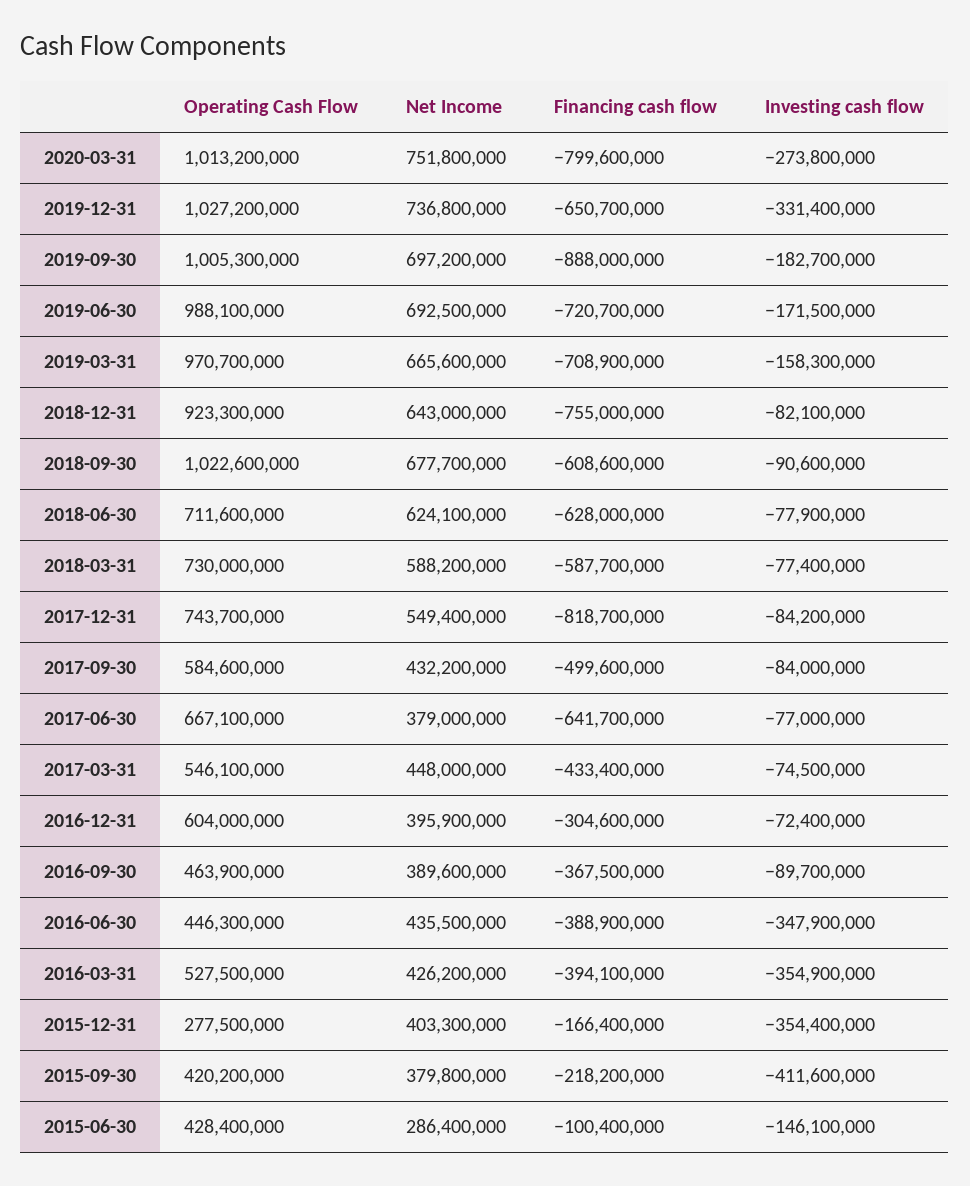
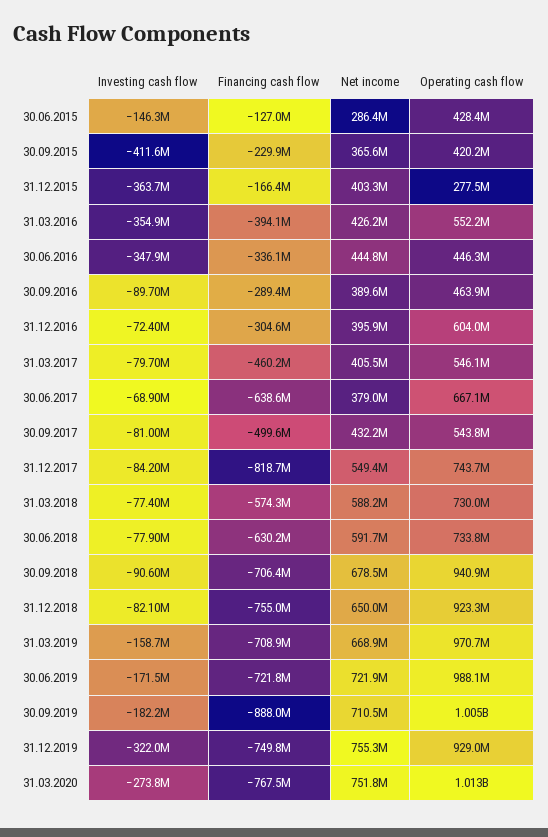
  {
    "Operating Cash Flow": {
      "2020-03-31": 1013200000,
-     "2019-12-31": 1027200000,
+     "2019-12-31": 929000000,
      "2019-09-30": 1005300000,
      "2019-06-30": 988100000,
      "2019-03-31": 970700000,
      "2018-12-31": 923300000,
-     "2018-09-30": 1022600000,
+     "2018-09-30": 940900000,
-     "2018-06-30": 711600000,
+     "2018-06-30": 733800000,
      "2018-03-31": 730000000,
      "2017-12-31": 743700000,
-     "2017-09-30": 584600000,
+     "2017-09-30": 543800000,
      "2017-06-30": 667100000,
      "2017-03-31": 546100000,
      "2016-12-31": 604000000,
      "2016-09-30": 463900000,
      "2016-06-30": 446300000,
-     "2016-03-31": 527500000,
+     "2016-03-31": 552200000,
      "2015-12-31": 277500000,
      "2015-09-30": 420200000,
      "2015-06-30": 428400000
    },
    "Net Income": {
      "2020-03-31": 751800000,
-     "2019-12-31": 736800000,
+     "2019-12-31": 755300000,
-     "2019-09-30": 697200000,
+     "2019-09-30": 710500000,
-     "2019-06-30": 692500000,
+     "2019-06-30": 721900000,
-     "2019-03-31": 665600000,
+     "2019-03-31": 668900000,
-     "2018-12-31": 643000000,
+     "2018-12-31": 650000000,
-     "2018-09-30": 677700000,
+     "2018-09-30": 678500000,
-     "2018-06-30": 624100000,
+     "2018-06-30": 591700000,
      "2018-03-31": 588200000,
      "2017-12-31": 549400000,
      "2017-09-30": 432200000,
      "2017-06-30": 379000000,
-     "2017-03-31": 448000000,
+     "2017-03-31": 405500000,
      "2016-12-31": 395900000,
      "2016-09-30": 389600000,
-     "2016-06-30": 435500000,
+     "2016-06-30": 444800000,
      "2016-03-31": 426200000,
      "2015-12-31": 403300000,
-     "2015-09-30": 379800000,
+     "2015-09-30": 365600000,
      "2015-06-30": 286400000
    },
    "Financing cash flow": {
-     "2020-03-31": -799600000,
+     "2020-03-31": -767500000,
-     "2019-12-31": -650700000,
+     "2019-12-31": -749800000,
      "2019-09-30": -888000000,
-     "2019-06-30": -720700000,
+     "2019-06-30": -721800000,
      "2019-03-31": -708900000,
      "2018-12-31": -755000000,
-     "2018-09-30": -608600000,
+     "2018-09-30": -706400000,
-     "2018-06-30": -628000000,
+     "2018-06-30": -630200000,
-     "2018-03-31": -587700000,
+     "2018-03-31": -574300000,
      "2017-12-31": -818700000,
      "2017-09-30": -499600000,
-     "2017-06-30": -641700000,
+     "2017-06-30": -638600000,
-     "2017-03-31": -433400000,
+     "2017-03-31": -460200000,
      "2016-12-31": -304600000,
-     "2016-09-30": -367500000,
+     "2016-09-30": -289400000,
-     "2016-06-30": -388900000,
+     "2016-06-30": -336100000,
      "2016-03-31": -394100000,
      "2015-12-31": -166400000,
-     "2015-09-30": -218200000,
+     "2015-09-30": -229900000,
-     "2015-06-30": -100400000
+     "2015-06-30": -127000000
    },
    "Investing cash flow": {
      "2020-03-31": -273800000,
-     "2019-12-31": -331400000,
+     "2019-12-31": -322000000,
-     "2019-09-30": -182700000,
+     "2019-09-30": -182200000,
      "2019-06-30": -171500000,
-     "2019-03-31": -158300000,
+     "2019-03-31": -158700000,
      "2018-12-31": -82100000,
      "2018-09-30": -90600000,
      "2018-06-30": -77900000,
      "2018-03-31": -77400000,
      "2017-12-31": -84200000,
-     "2017-09-30": -84000000,
+     "2017-09-30": -81000000,
-     "2017-06-30": -77000000,
+     "2017-06-30": -68900000,
-     "2017-03-31": -74500000,
+     "2017-03-31": -79700000,
      "2016-12-31": -72400000,
      "2016-09-30": -89700000,
      "2016-06-30": -347900000,
      "2016-03-31": -354900000,
-     "2015-12-31": -354400000,
+     "2015-12-31": -363700000,
      "2015-09-30": -411600000,
-     "2015-06-30": -146100000
+     "2015-06-30": -146300000
    }
  }

